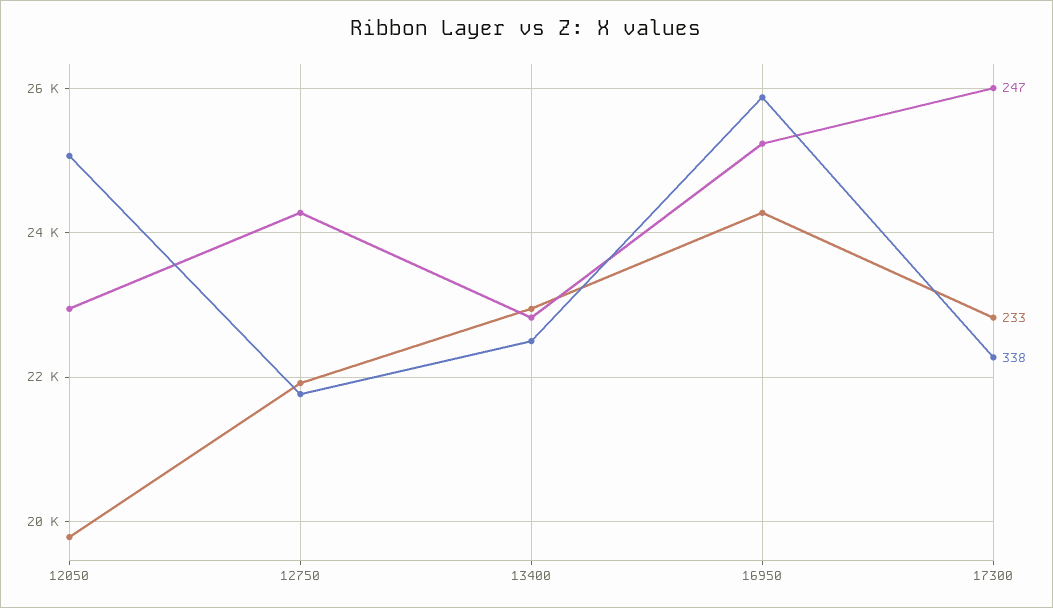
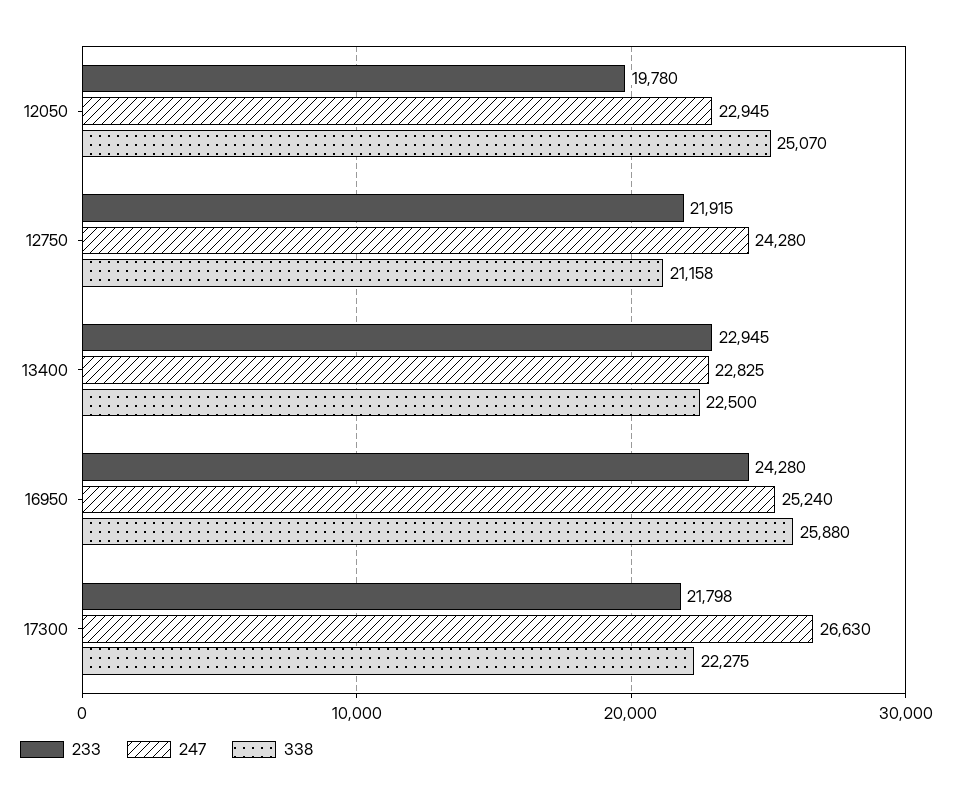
  {
    "247": {
      "12050": 22945,
      "12750": 24280,
      "13400": 22825,
      "16950": 25240,
-     "17300": 26000
+     "17300": 26630
    },
    "233": {
      "12050": 19780,
      "12750": 21915,
      "13400": 22945,
      "16950": 24280,
-     "17300": 22800
+     "17300": 21798
    },
    "338": {
      "12050": 25070,
-     "12750": 21800,
+     "12750": 21158,
      "13400": 22500,
      "16950": 25880,
      "17300": 22275
    }
  }

